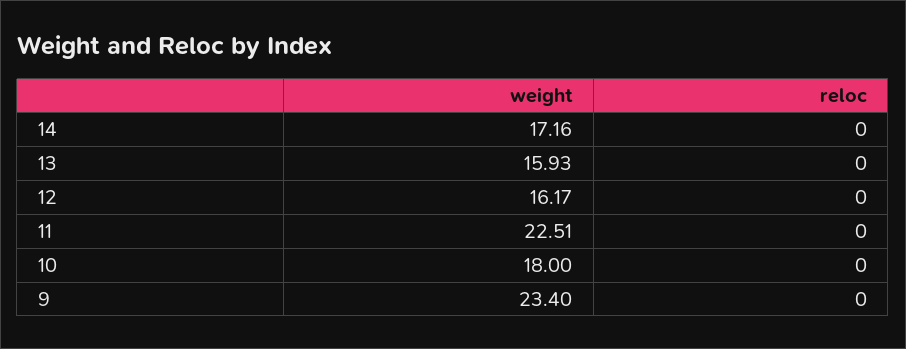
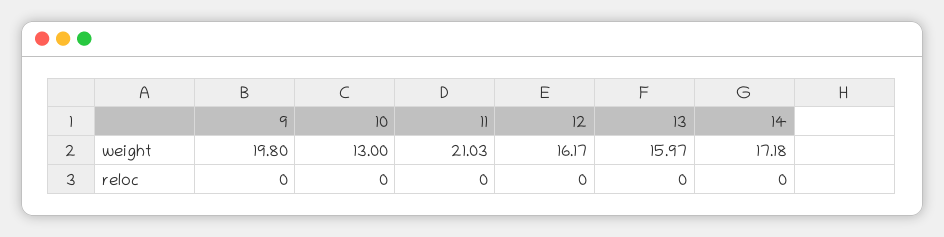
  {
    "weight": {
-     "14": 17.16,
+     "14": 17.18,
-     "13": 15.93,
+     "13": 15.97,
      "12": 16.17,
-     "11": 22.51,
+     "11": 21.03,
-     "10": 18,
+     "10": 13,
-     "9": 23.4
+     "9": 19.8
    },
    "reloc": {
      "14": 0,
      "13": 0,
      "12": 0,
      "11": 0,
      "10": 0,
      "9": 0
    }
  }

